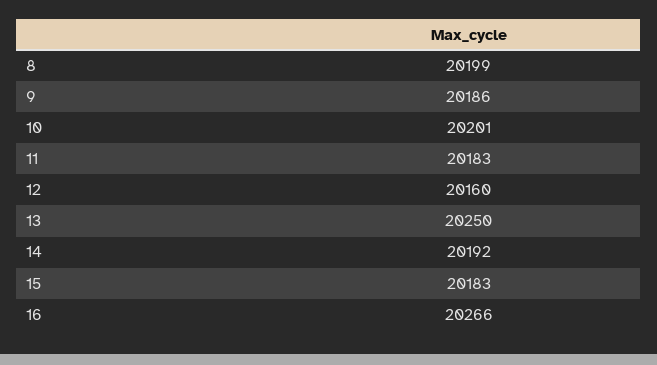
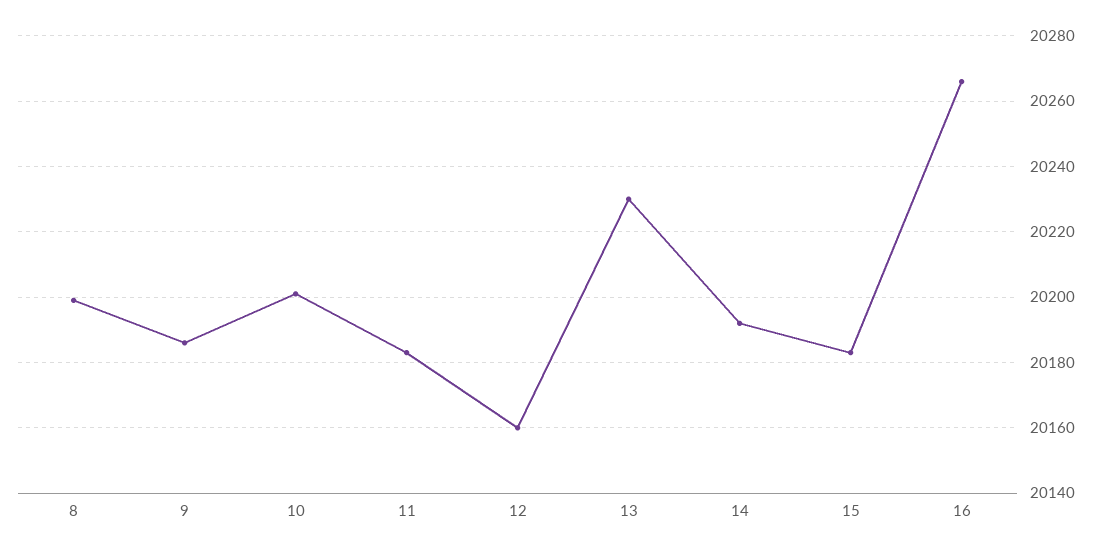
  {
    "8": 20199,
    "9": 20186,
    "10": 20201,
    "11": 20183,
    "12": 20160,
-   "13": 20250,
+   "13": 20230,
    "14": 20192,
    "15": 20183,
    "16": 20266
  }

